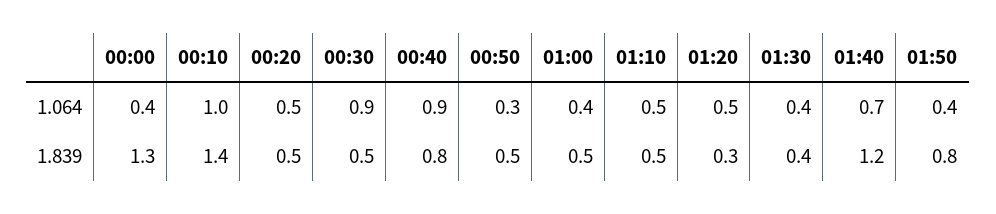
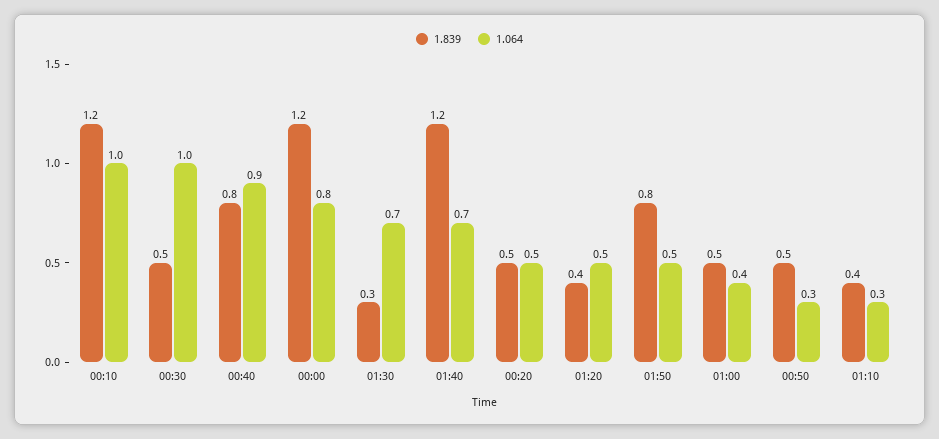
  {
    "1.064": {
-     "00:00": 0.4,
+     "00:00": 0.8,
      "00:10": 1,
      "00:20": 0.5,
-     "00:30": 0.9,
+     "00:30": 1,
      "00:40": 0.9,
      "00:50": 0.3,
      "01:00": 0.4,
-     "01:10": 0.5,
+     "01:10": 0.3,
      "01:20": 0.5,
-     "01:30": 0.4,
+     "01:30": 0.7,
      "01:40": 0.7,
-     "01:50": 0.4
+     "01:50": 0.5
    },
    "1.839": {
-     "00:00": 1.3,
+     "00:00": 1.2,
-     "00:10": 1.4,
+     "00:10": 1.2,
      "00:20": 0.5,
      "00:30": 0.5,
      "00:40": 0.8,
      "00:50": 0.5,
      "01:00": 0.5,
-     "01:10": 0.5,
+     "01:10": 0.4,
-     "01:20": 0.3,
+     "01:20": 0.4,
-     "01:30": 0.4,
+     "01:30": 0.3,
      "01:40": 1.2,
      "01:50": 0.8
    }
  }

